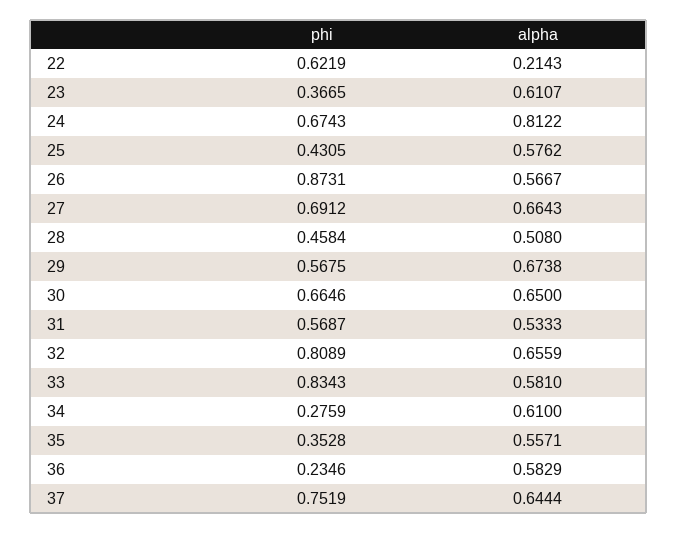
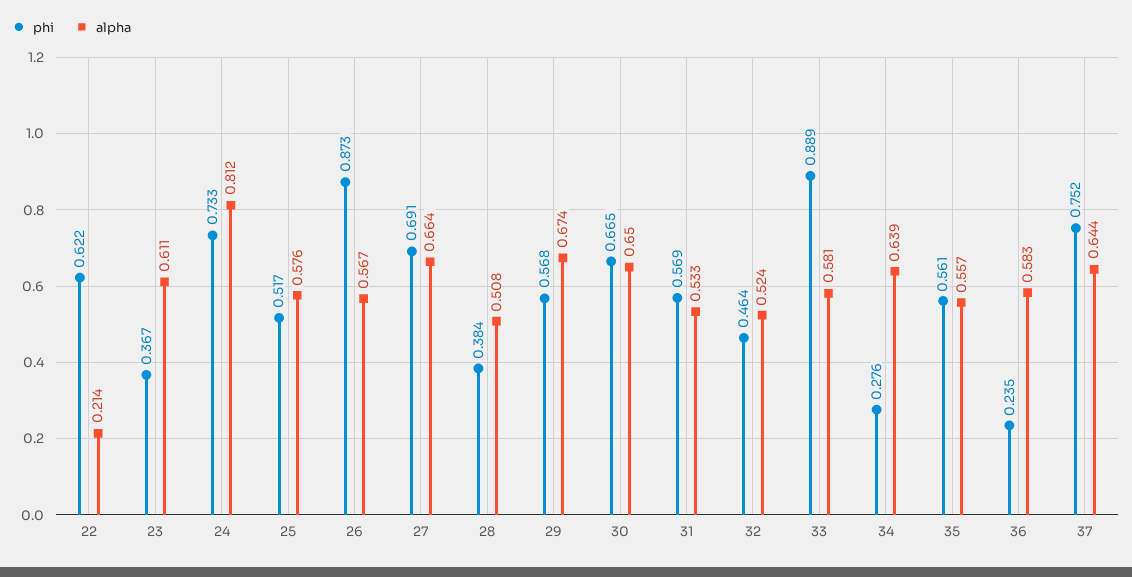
  {
    "phi": {
      "22": 0.6219,
      "23": 0.3665,
-     "24": 0.6743,
+     "24": 0.733,
-     "25": 0.4305,
+     "25": 0.517,
      "26": 0.8731,
      "27": 0.6912,
-     "28": 0.4584,
+     "28": 0.384,
      "29": 0.5675,
      "30": 0.6646,
      "31": 0.5687,
-     "32": 0.8089,
+     "32": 0.464,
-     "33": 0.8343,
+     "33": 0.889,
      "34": 0.2759,
-     "35": 0.3528,
+     "35": 0.561,
      "36": 0.2346,
      "37": 0.7519
    },
    "alpha": {
      "22": 0.2143,
      "23": 0.6107,
      "24": 0.8122,
      "25": 0.5762,
      "26": 0.5667,
      "27": 0.6643,
      "28": 0.508,
      "29": 0.6738,
      "30": 0.65,
      "31": 0.5333,
-     "32": 0.6559,
+     "32": 0.524,
      "33": 0.581,
-     "34": 0.61,
+     "34": 0.639,
      "35": 0.5571,
      "36": 0.5829,
      "37": 0.6444
    }
  }

